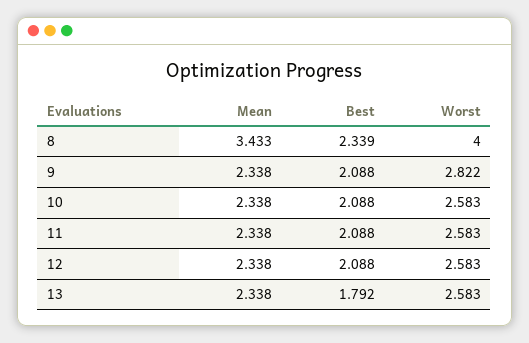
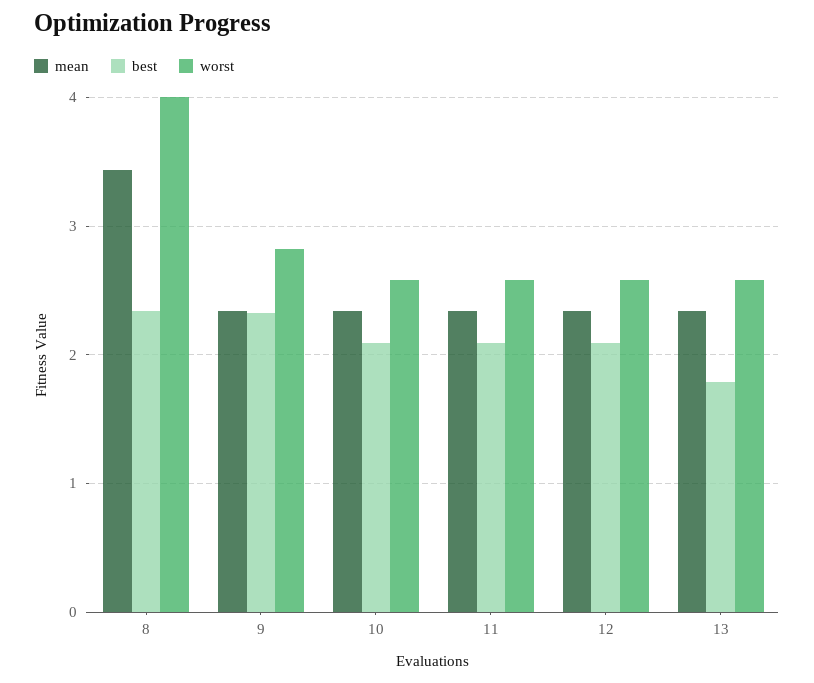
  {
    "Mean": {
      "8": 3.433,
      "9": 2.338,
      "10": 2.338,
      "11": 2.338,
      "12": 2.338,
      "13": 2.338
    },
    "Best": {
      "8": 2.339,
-     "9": 2.088,
+     "9": 2.3,
      "10": 2.088,
      "11": 2.088,
      "12": 2.088,
      "13": 1.792
    },
    "Worst": {
      "8": 4,
      "9": 2.822,
      "10": 2.583,
      "11": 2.583,
      "12": 2.583,
      "13": 2.583
    }
  }

